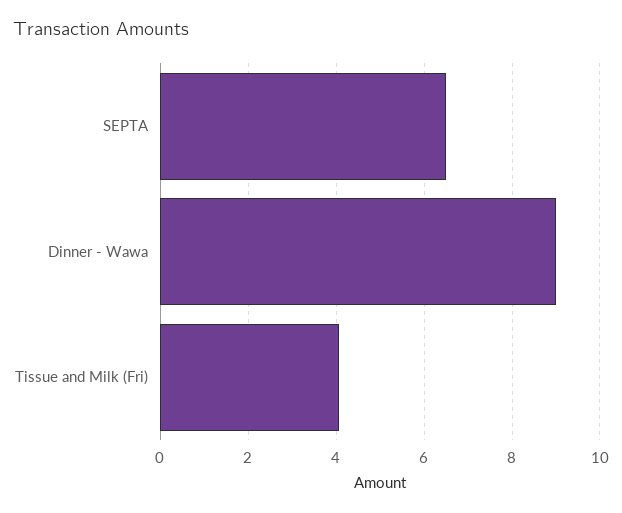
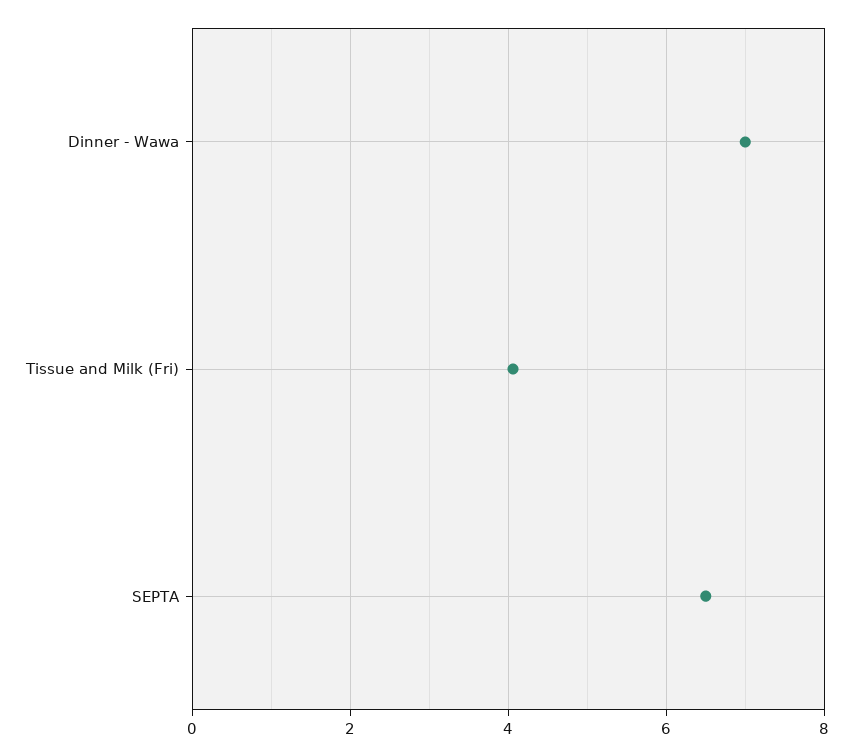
  {
    "SEPTA": 6.6,
-   "Dinner - Wawa": 9,
+   "Dinner - Wawa": 7,
    "Tissue and Milk (Fri)": 4
  }

